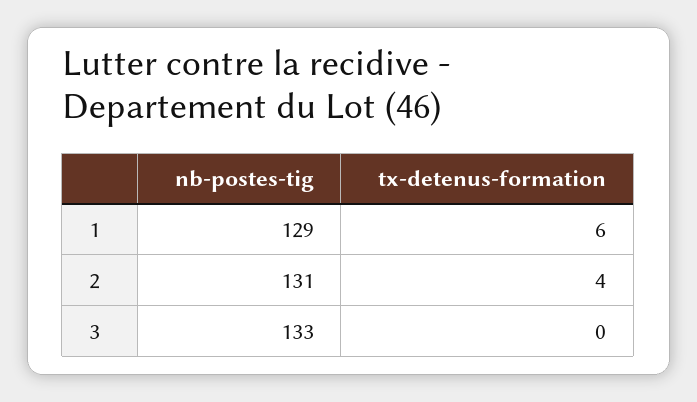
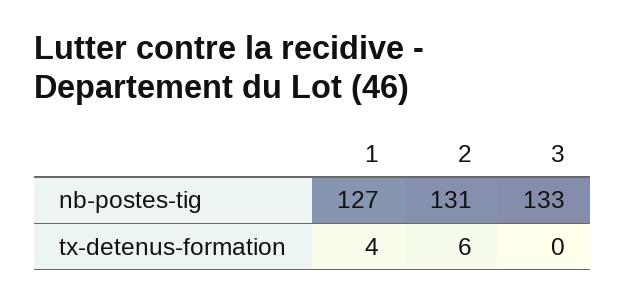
  {
    "nb-postes-tig": {
-     "1": 129,
+     "1": 127,
      "2": 131,
      "3": 133
    },
    "tx-detenus-formation": {
-     "1": 6,
+     "1": 4,
-     "2": 4,
+     "2": 6,
      "3": 0
    }
  }

